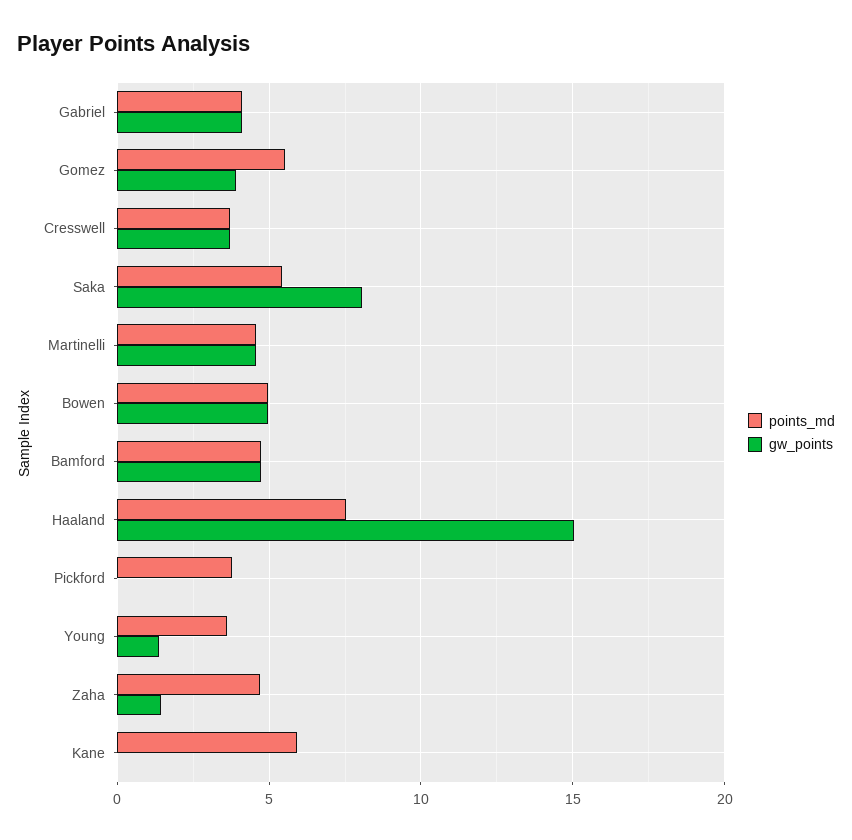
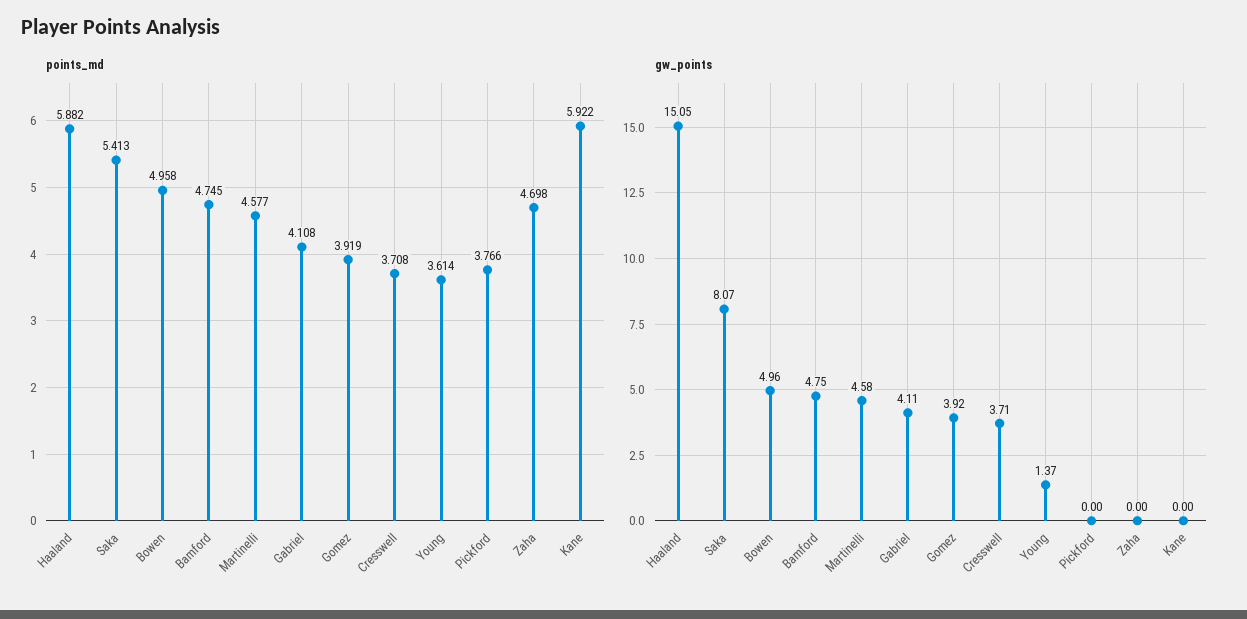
  {
    "points_md": {
      "Gabriel": 4.108,
-     "Gomez": 5.5,
+     "Gomez": 3.919,
      "Cresswell": 3.708,
      "Saka": 5.413,
      "Martinelli": 4.577,
      "Bowen": 4.958,
      "Bamford": 4.745,
-     "Haaland": 7.5,
+     "Haaland": 5.882,
      "Pickford": 3.766,
      "Young": 3.614,
      "Zaha": 4.698,
      "Kane": 5.922
    },
    "gw_points": {
      "Gabriel": 4.11,
      "Gomez": 3.92,
      "Cresswell": 3.71,
      "Saka": 8.07,
      "Martinelli": 4.58,
      "Bowen": 4.96,
      "Bamford": 4.75,
      "Haaland": 15.05,
      "Pickford": 0,
      "Young": 1.37,
-     "Zaha": 1.5,
+     "Zaha": 0,
      "Kane": 0
    }
  }

